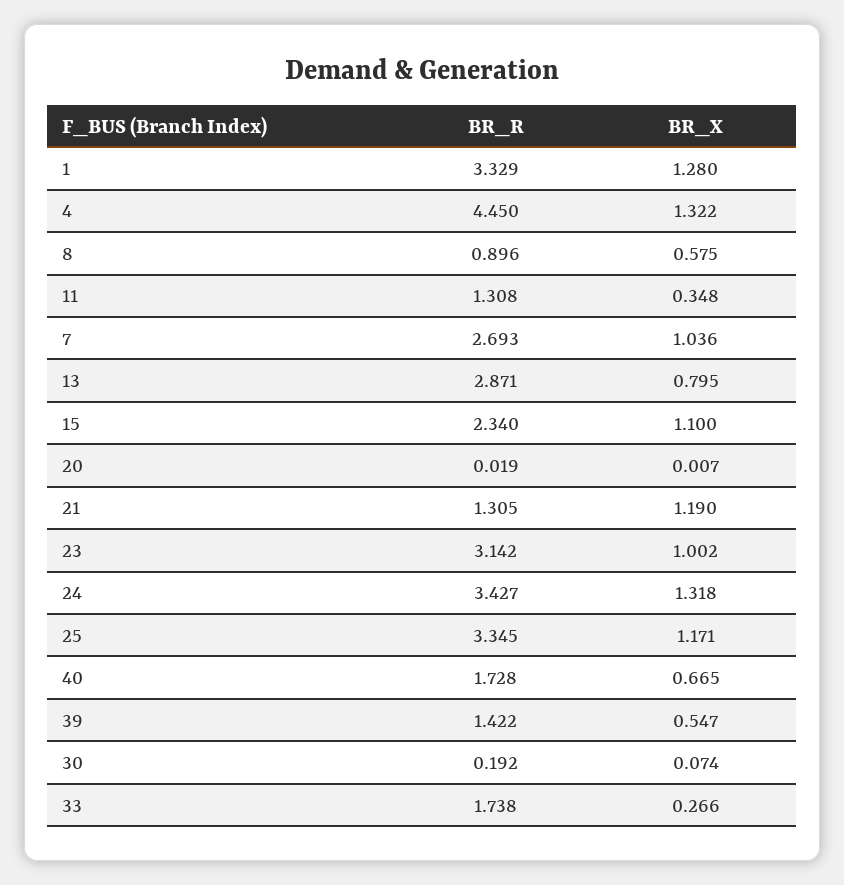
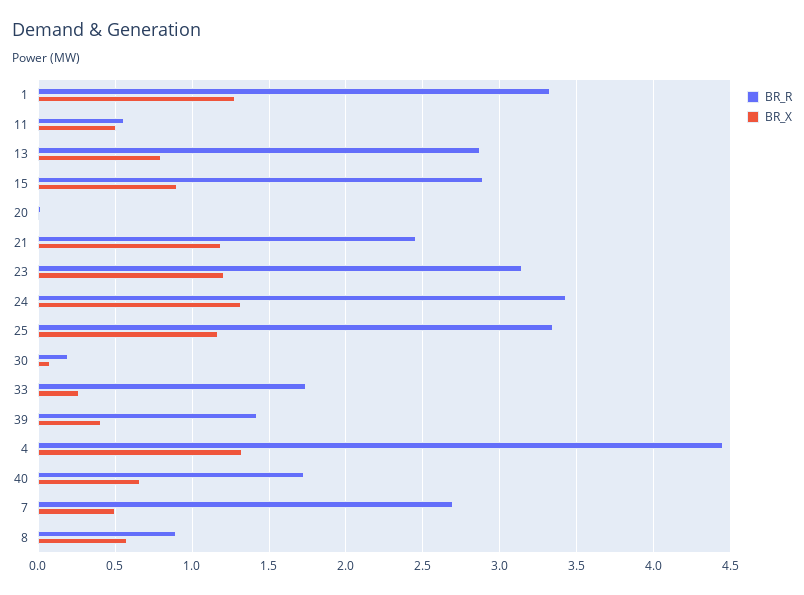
  {
    "BR_R": {
      "1": 3.329,
      "4": 4.45,
      "8": 0.896,
-     "11": 1.308,
+     "11": 0.55,
      "7": 2.693,
      "13": 2.871,
-     "15": 2.34,
+     "15": 2.9,
      "20": 0.019,
-     "21": 1.305,
+     "21": 2.45,
      "23": 3.142,
      "24": 3.427,
      "25": 3.345,
      "40": 1.728,
      "39": 1.422,
      "30": 0.192,
      "33": 1.738
    },
    "BR_X": {
      "1": 1.28,
      "4": 1.322,
      "8": 0.575,
-     "11": 0.348,
+     "11": 0.5,
-     "7": 1.036,
+     "7": 0.5,
      "13": 0.795,
-     "15": 1.1,
+     "15": 0.9,
      "20": 0.007,
      "21": 1.19,
-     "23": 1.002,
+     "23": 1.2,
      "24": 1.318,
      "25": 1.171,
      "40": 0.665,
-     "39": 0.547,
+     "39": 0.4,
      "30": 0.074,
      "33": 0.266
    }
  }

